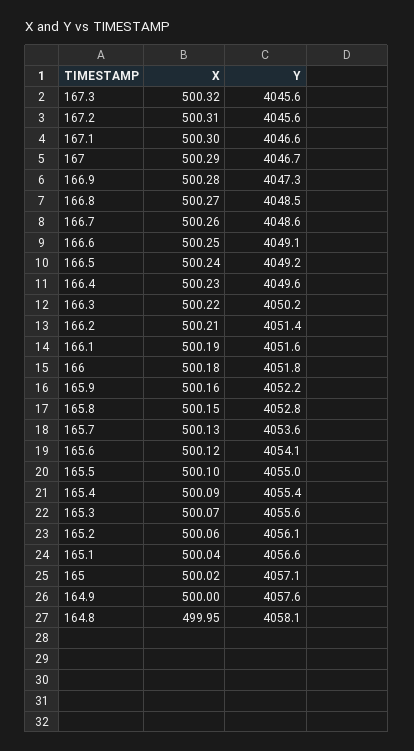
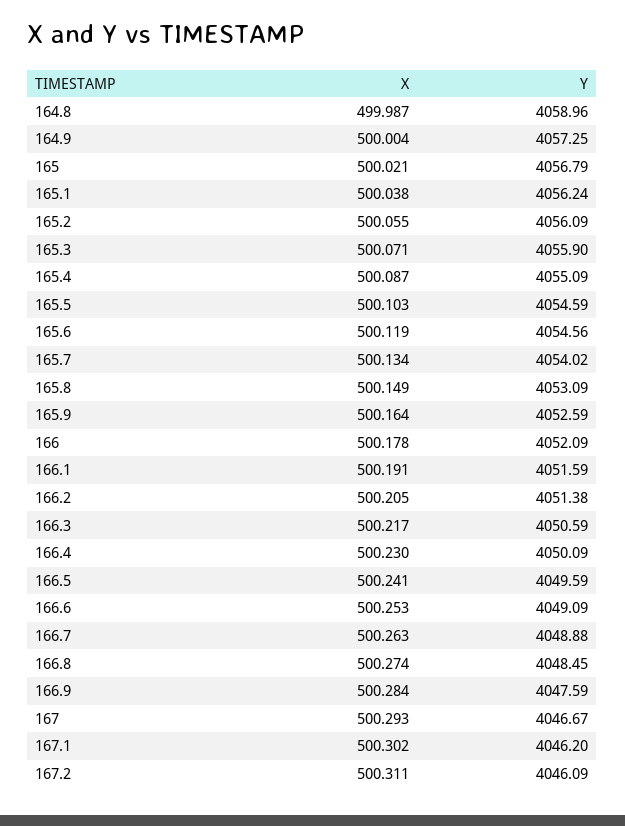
  {
    "X": {
-     "167.3": 500.32,
      "167.2": 500.311,
      "167.1": 500.302,
      "167": 500.293,
      "166.9": 500.284,
      "166.8": 500.274,
      "166.7": 500.263,
      "166.6": 500.253,
      "166.5": 500.241,
      "166.4": 500.23,
      "166.3": 500.217,
      "166.2": 500.205,
      "166.1": 500.191,
      "166": 500.178,
      "165.9": 500.164,
      "165.8": 500.149,
      "165.7": 500.134,
      "165.6": 500.119,
      "165.5": 500.103,
      "165.4": 500.087,
      "165.3": 500.071,
      "165.2": 500.055,
      "165.1": 500.038,
      "165": 500.021,
      "164.9": 500.004,
-     "164.8": 499.95
+     "164.8": 499.987
    },
    "Y": {
-     "167.3": 4045.6,
-     "167.2": 4045.6,
+     "167.2": 4046.09,
-     "167.1": 4046.6,
+     "167.1": 4046.2,
      "167": 4046.67,
-     "166.9": 4047.3,
+     "166.9": 4047.59,
      "166.8": 4048.45,
-     "166.7": 4048.6,
+     "166.7": 4048.88,
      "166.6": 4049.09,
-     "166.5": 4049.2,
+     "166.5": 4049.59,
-     "166.4": 4049.6,
+     "166.4": 4050.09,
-     "166.3": 4050.2,
+     "166.3": 4050.59,
      "166.2": 4051.38,
      "166.1": 4051.59,
-     "166": 4051.8,
+     "166": 4052.09,
-     "165.9": 4052.2,
+     "165.9": 4052.59,
-     "165.8": 4052.8,
+     "165.8": 4053.09,
-     "165.7": 4053.6,
+     "165.7": 4054.02,
-     "165.6": 4054.1,
+     "165.6": 4054.56,
-     "165.5": 4055,
+     "165.5": 4054.59,
-     "165.4": 4055.4,
+     "165.4": 4055.09,
-     "165.3": 4055.6,
+     "165.3": 4055.9,
      "165.2": 4056.09,
-     "165.1": 4056.6,
+     "165.1": 4056.24,
-     "165": 4057.1,
+     "165": 4056.79,
-     "164.9": 4057.6,
+     "164.9": 4057.25,
-     "164.8": 4058.1
+     "164.8": 4058.96
    }
  }

